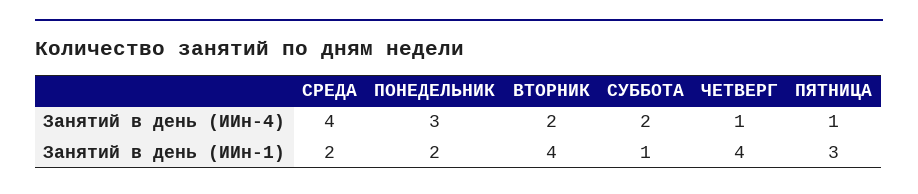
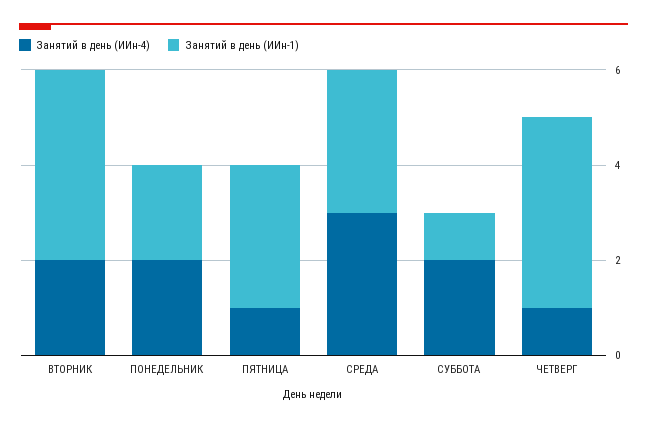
  {
    "Занятий в день (ИИн-4)": {
-     "СРЕДА": 4,
+     "СРЕДА": 3,
-     "ПОНЕДЕЛЬНИК": 3,
+     "ПОНЕДЕЛЬНИК": 2,
      "ВТОРНИК": 2,
      "СУББОТА": 2,
      "ЧЕТВЕРГ": 1,
      "ПЯТНИЦА": 1
    },
    "Занятий в день (ИИн-1)": {
-     "СРЕДА": 2,
+     "СРЕДА": 3,
      "ПОНЕДЕЛЬНИК": 2,
      "ВТОРНИК": 4,
      "СУББОТА": 1,
      "ЧЕТВЕРГ": 4,
      "ПЯТНИЦА": 3
    }
  }

